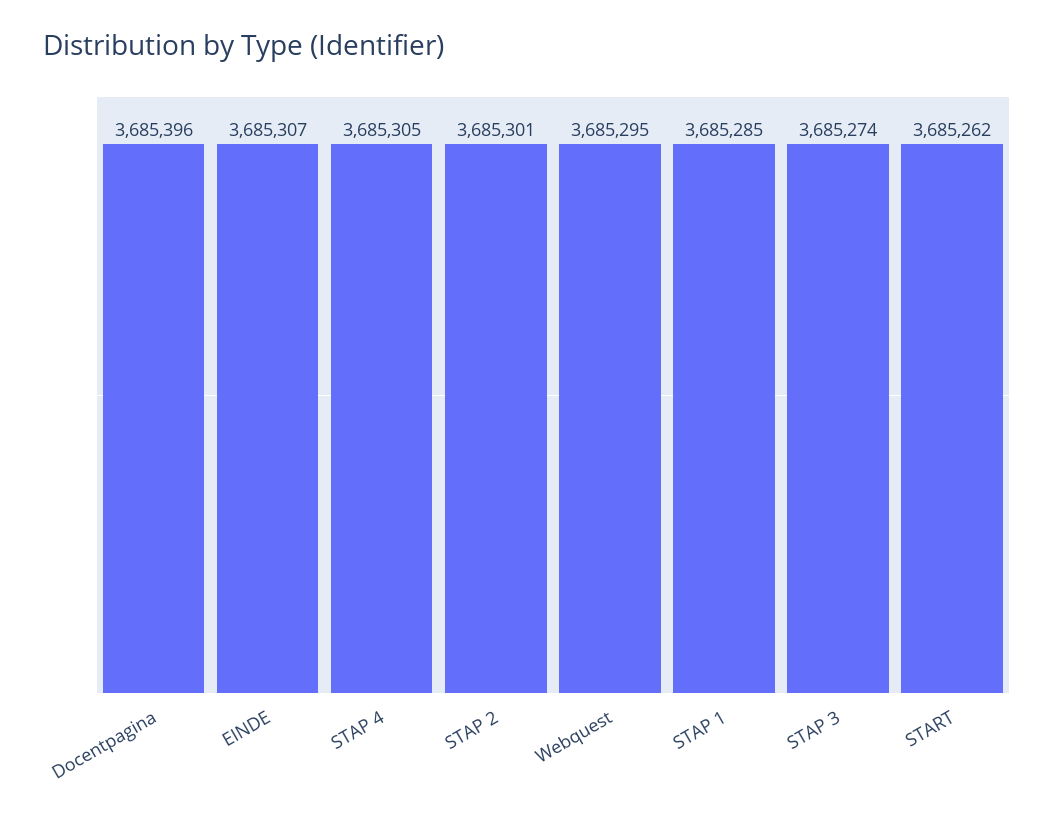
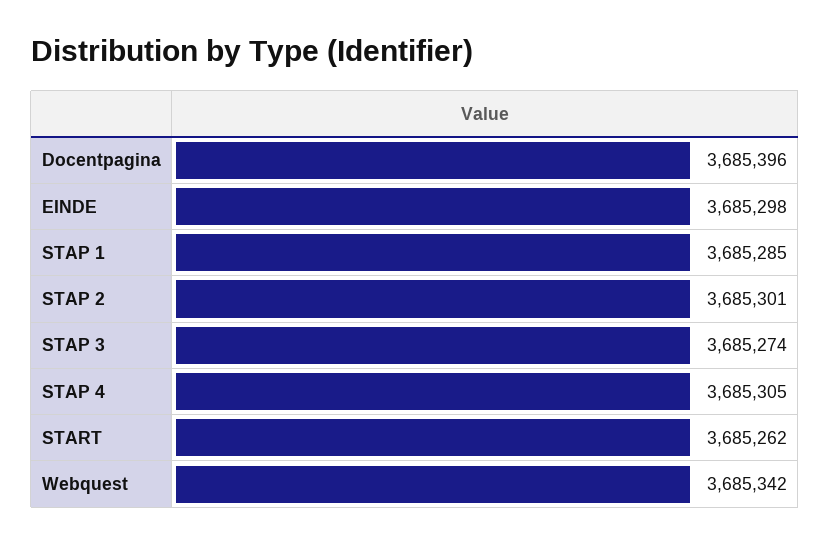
  {
    "Docentpagina": 3685396,
-   "EINDE": 3685307,
+   "EINDE": 3685298,
    "STAP 4": 3685305,
    "STAP 2": 3685301,
-   "Webquest": 3685295,
+   "Webquest": 3685342,
    "STAP 1": 3685285,
    "STAP 3": 3685274,
    "START": 3685262
  }

